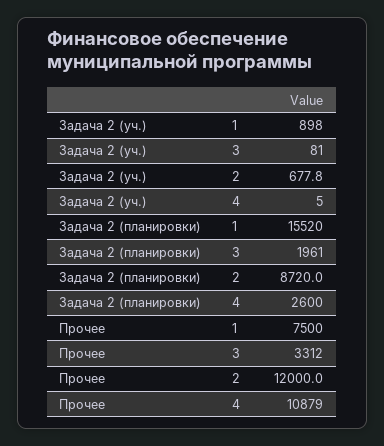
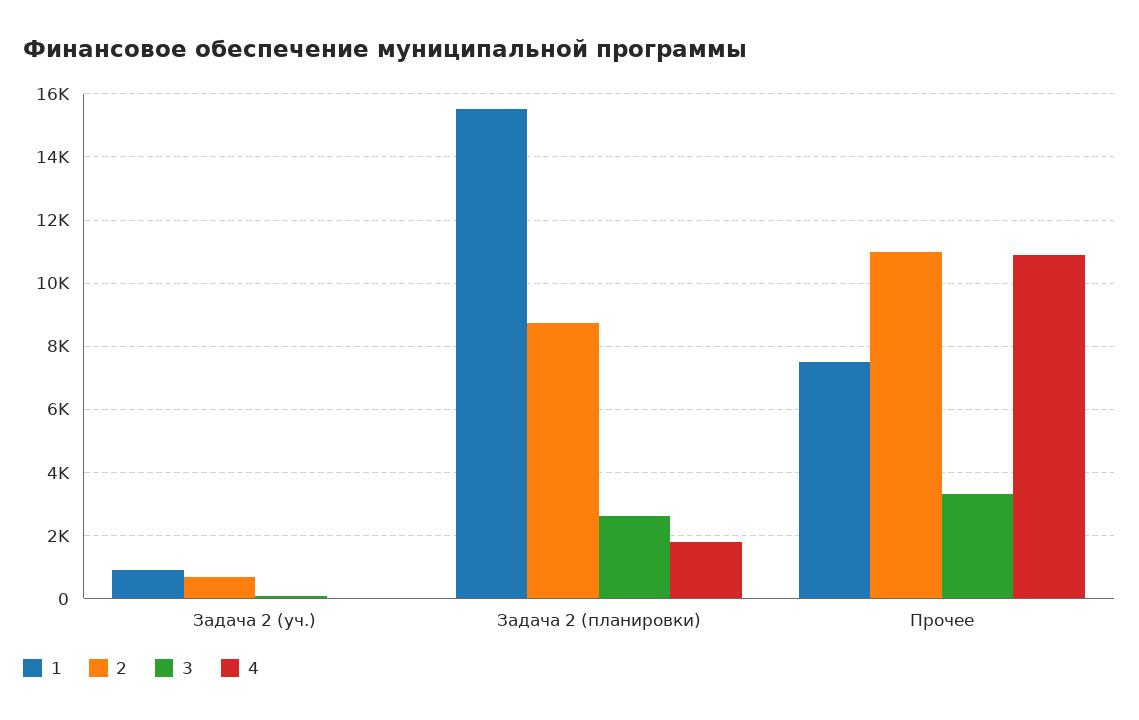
  {
    "1": {
      "Задача 2 (уч.)": 898,
      "Задача 2 (планировки)": 15520,
      "Прочее": 7500
    },
    "3": {
      "Задача 2 (уч.)": 81,
-     "Задача 2 (планировки)": 1961,
+     "Задача 2 (планировки)": 2600,
      "Прочее": 3312
    },
    "2": {
      "Задача 2 (уч.)": 677.8,
      "Задача 2 (планировки)": 8720,
-     "Прочее": 12000
+     "Прочее": 11000
    },
    "4": {
      "Задача 2 (уч.)": 5,
-     "Задача 2 (планировки)": 2600,
+     "Задача 2 (планировки)": 1800,
      "Прочее": 10879
    }
  }

